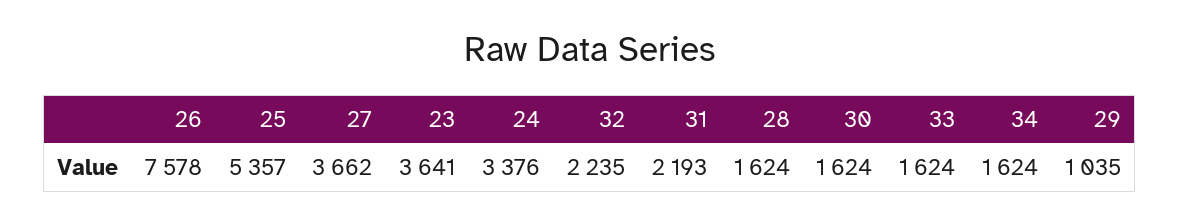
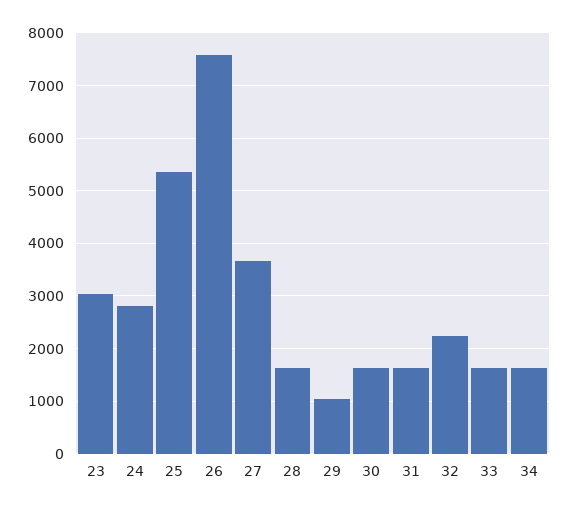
  {
    "26": 7578,
    "25": 5357,
    "27": 3662,
-   "23": 3641,
+   "23": 3000,
-   "24": 3376,
+   "24": 2800,
    "32": 2235,
-   "31": 2193,
+   "31": 1600,
    "28": 1624,
    "30": 1624,
    "33": 1624,
    "34": 1624,
    "29": 1035
  }

